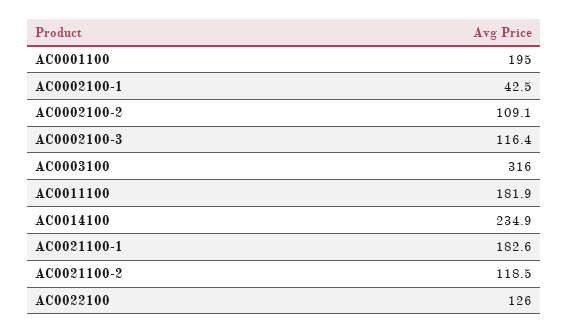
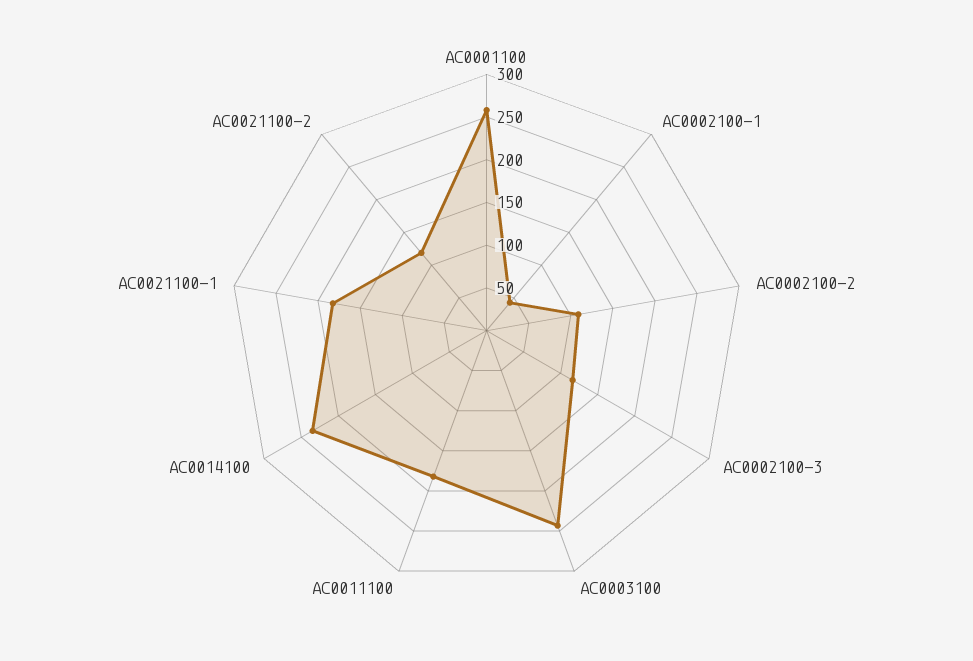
  {
-   "AC0001100": 195,
+   "AC0001100": 260,
    "AC0002100-1": 42.5,
    "AC0002100-2": 109.1,
    "AC0002100-3": 116.4,
-   "AC0003100": 316,
+   "AC0003100": 240,
    "AC0011100": 181.9,
    "AC0014100": 234.9,
    "AC0021100-1": 182.6,
-   "AC0021100-2": 118.5,
+   "AC0021100-2": 118.5
-   "AC0022100": 126
  }

